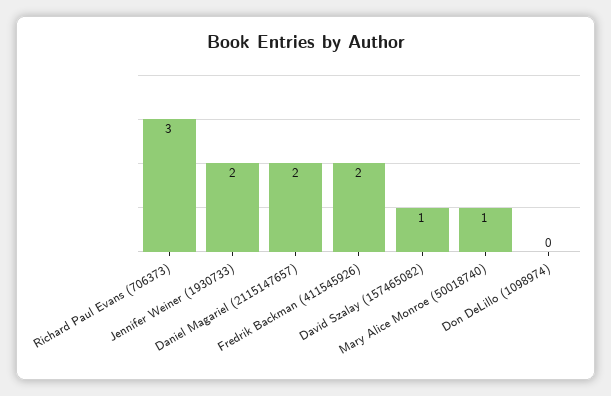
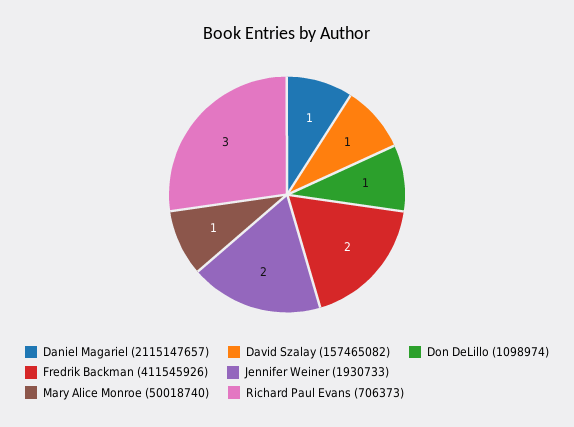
  {
    "Richard Paul Evans (706373)": 3,
    "Jennifer Weiner (1930733)": 2,
-   "Daniel Magariel (2115147657)": 2,
+   "Daniel Magariel (2115147657)": 1,
    "Fredrik Backman (411545926)": 2,
    "David Szalay (157465082)": 1,
    "Mary Alice Monroe (50018740)": 1,
-   "Don DeLillo (1098974)": 0
+   "Don DeLillo (1098974)": 1
  }

